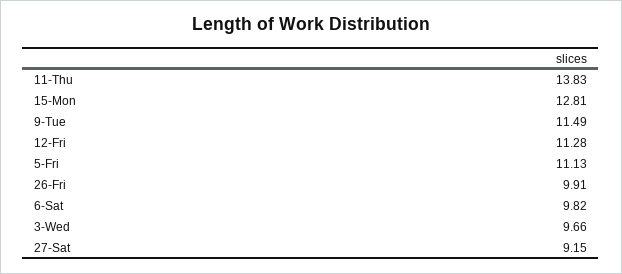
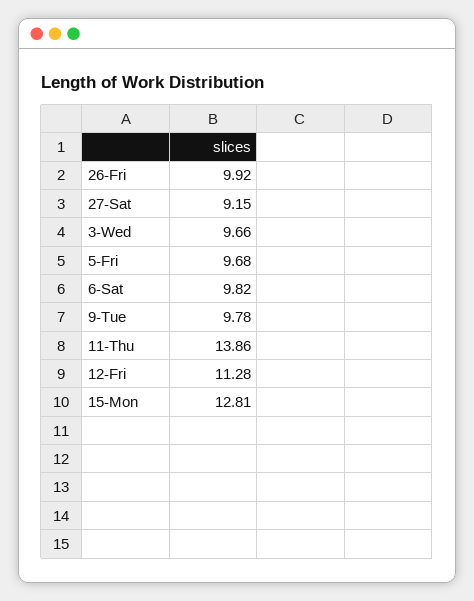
  {
-   "11-Thu": 13.83,
+   "11-Thu": 13.86,
    "15-Mon": 12.81,
-   "9-Tue": 11.49,
+   "9-Tue": 9.78,
    "12-Fri": 11.28,
-   "5-Fri": 11.13,
+   "5-Fri": 9.68,
-   "26-Fri": 9.91,
+   "26-Fri": 9.92,
    "6-Sat": 9.82,
    "3-Wed": 9.66,
    "27-Sat": 9.15
  }

